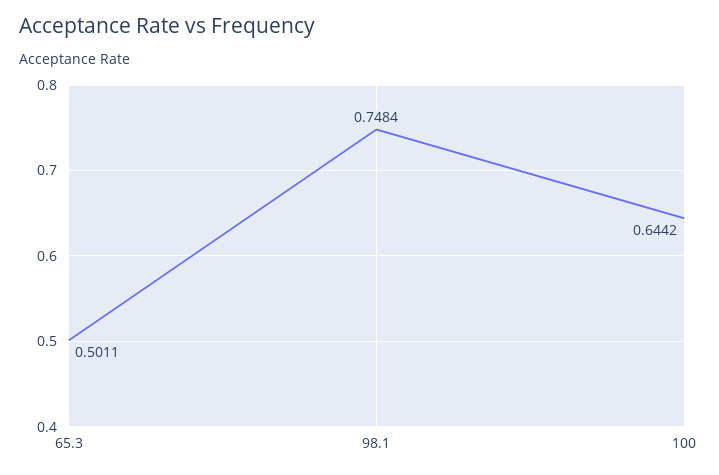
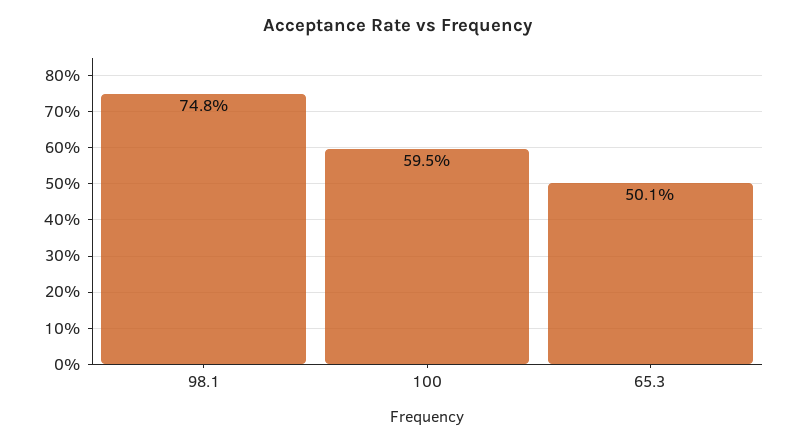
  {
    "65.3": 0.5011,
    "98.1": 0.7484,
-   "100": 0.6442
+   "100": 0.595
  }

